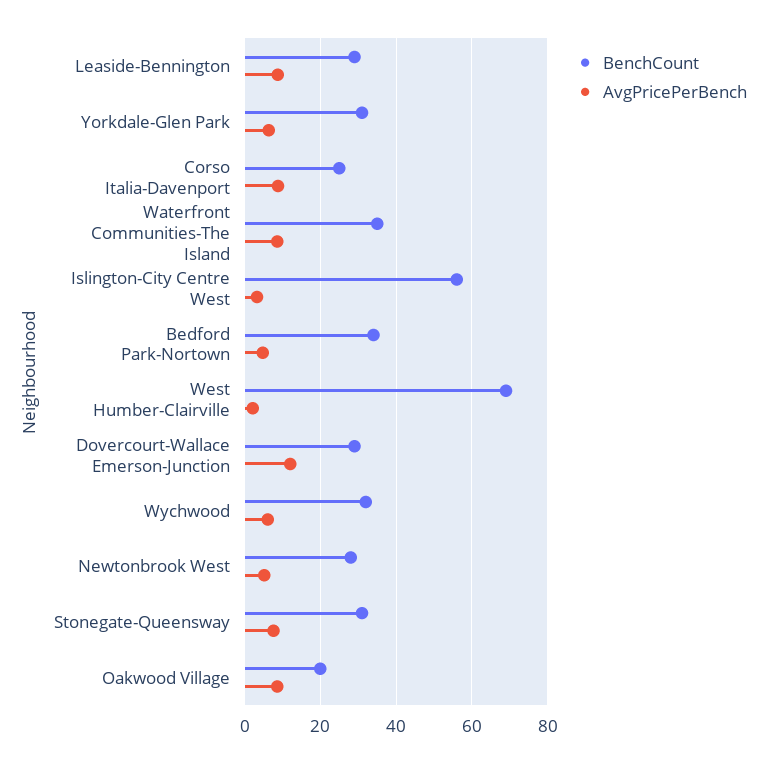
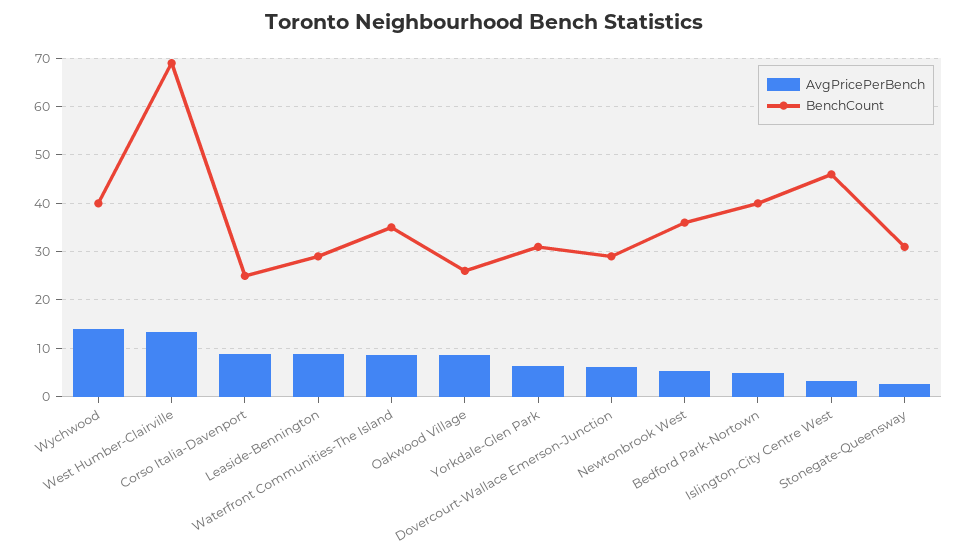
  {
    "BenchCount": {
      "Leaside-Bennington": 30,
      "Yorkdale-Glen Park": 32,
      "Corso Italia-Davenport": 26,
      "Waterfront Communities-The Island": 36,
-     "Islington-City Centre West": 56,
+     "Islington-City Centre West": 46,
-     "Bedford Park-Nortown": 34,
+     "Bedford Park-Nortown": 40,
      "West Humber-Clairville": 70,
      "Dovercourt-Wallace Emerson-Junction": 30,
-     "Wychwood": 32,
+     "Wychwood": 40,
-     "Newtonbrook West": 28,
+     "Newtonbrook West": 36,
      "Stonegate-Queensway": 32,
-     "Oakwood Village": 20
+     "Oakwood Village": 26
    },
    "AvgPricePerBench": {
      "Leaside-Bennington": 8,
      "Yorkdale-Glen Park": 6,
      "Corso Italia-Davenport": 8,
      "Waterfront Communities-The Island": 8,
      "Islington-City Centre West": 4,
      "Bedford Park-Nortown": 4,
-     "West Humber-Clairville": 2,
+     "West Humber-Clairville": 14,
-     "Dovercourt-Wallace Emerson-Junction": 12,
+     "Dovercourt-Wallace Emerson-Junction": 6,
-     "Wychwood": 6,
+     "Wychwood": 14,
      "Newtonbrook West": 6,
-     "Stonegate-Queensway": 8,
+     "Stonegate-Queensway": 2,
      "Oakwood Village": 8
    }
  }

